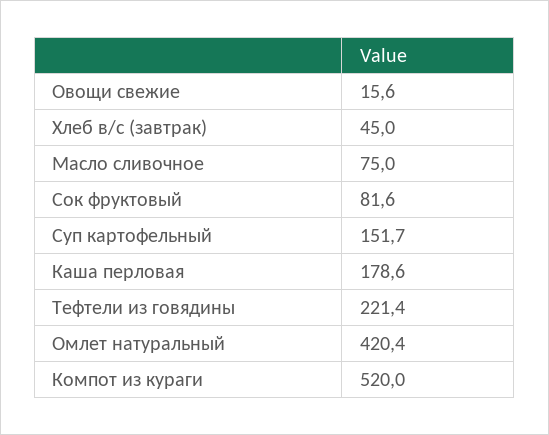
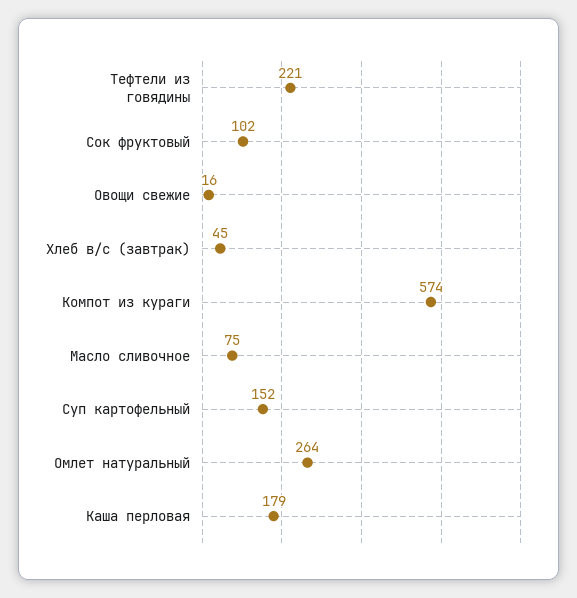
  {
    "Овощи свежие": 15.6,
    "Хлеб в/с (завтрак)": 45,
    "Масло сливочное": 75,
-   "Сок фруктовый": 81.6,
+   "Сок фруктовый": 102,
    "Суп картофельный": 151.7,
    "Каша перловая": 178.6,
    "Тефтели из говядины": 221.4,
-   "Омлет натуральный": 420.4,
+   "Омлет натуральный": 264,
-   "Компот из кураги": 520
+   "Компот из кураги": 574
  }

